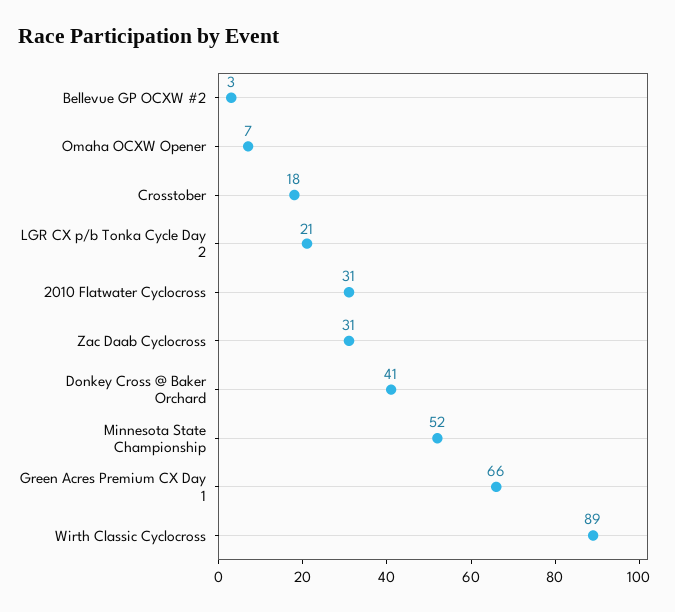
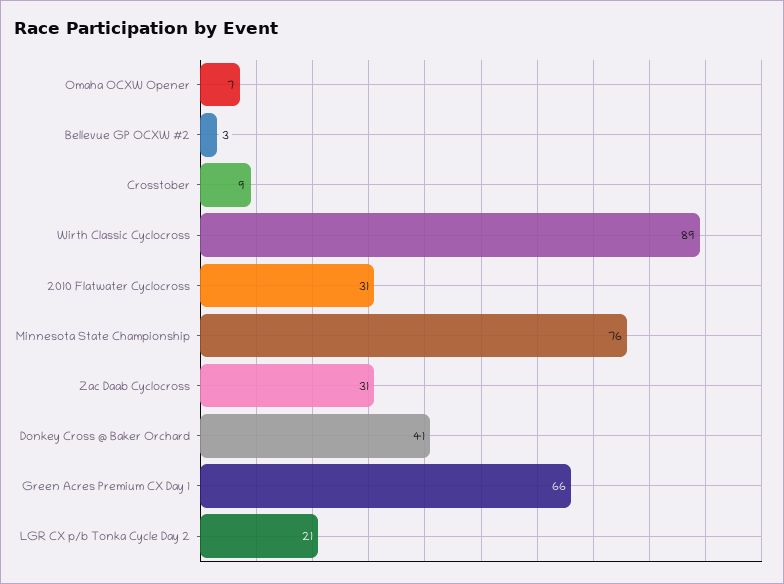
  {
    "Bellevue GP OCXW #2": 3,
    "Omaha OCXW Opener": 7,
-   "Crosstober": 18,
+   "Crosstober": 9,
    "LGR CX p/b Tonka Cycle Day 2": 21,
    "2010 Flatwater Cyclocross": 31,
    "Zac Daab Cyclocross": 31,
    "Donkey Cross @ Baker Orchard": 41,
-   "Minnesota State Championship": 52,
+   "Minnesota State Championship": 76,
    "Green Acres Premium CX Day 1": 66,
    "Wirth Classic Cyclocross": 89
  }

